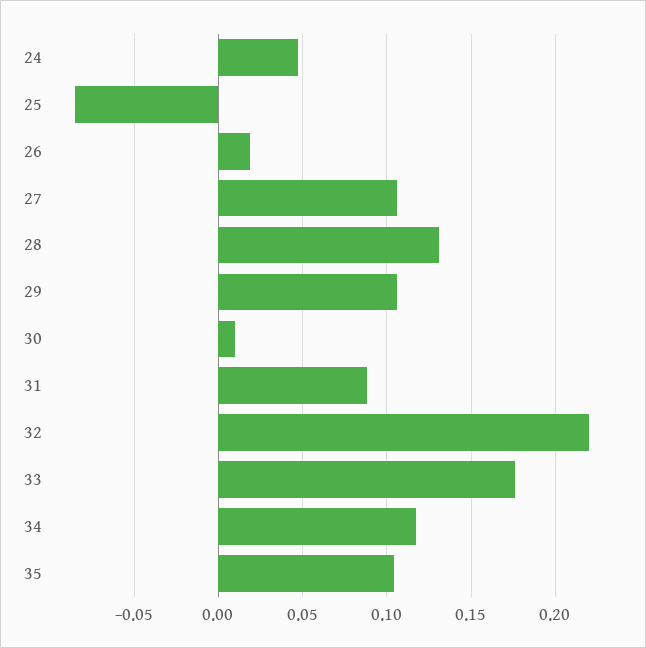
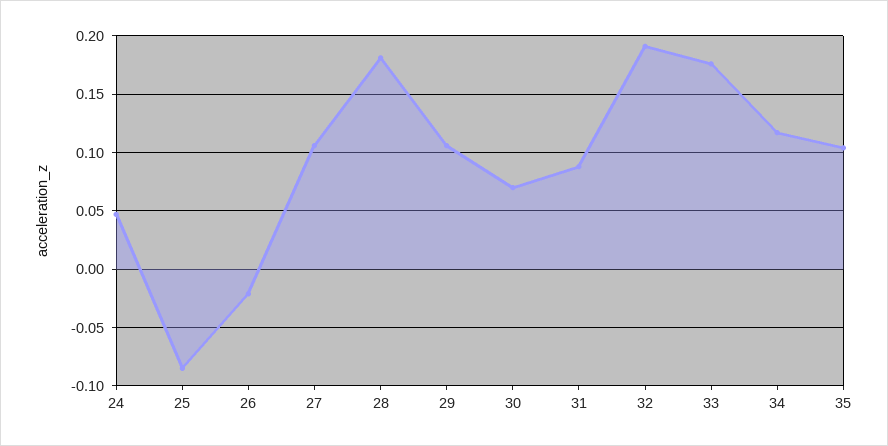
  {
    "24": 0.045,
    "25": -0.085,
-   "26": 0.02,
+   "26": -0.02,
    "27": 0.105,
-   "28": 0.13,
+   "28": 0.18,
    "29": 0.105,
-   "30": 0.01,
+   "30": 0.07,
    "31": 0.09,
-   "32": 0.22,
+   "32": 0.19,
    "33": 0.175,
    "34": 0.115,
    "35": 0.105
  }

